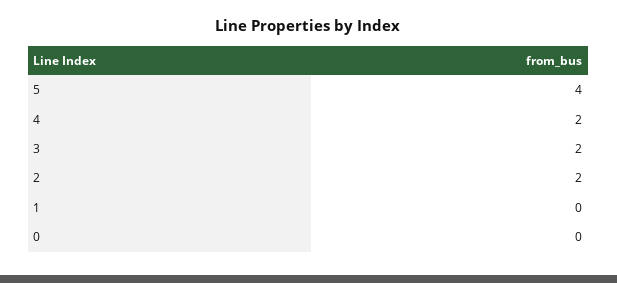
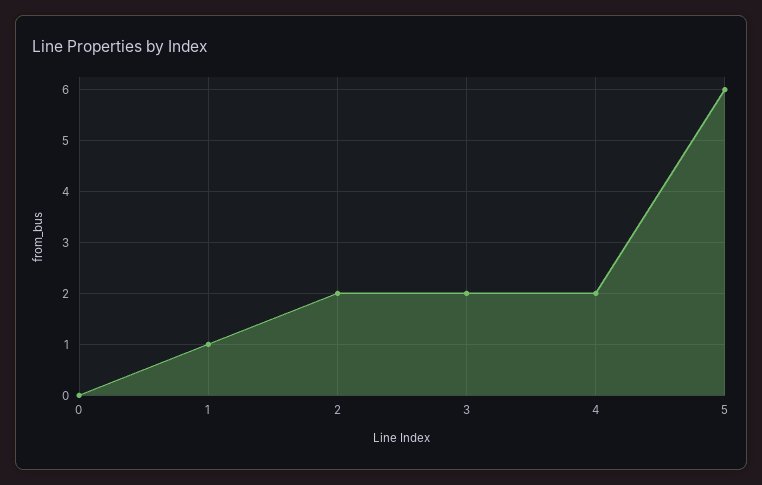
  {
-   "5": 4,
+   "5": 6,
    "4": 2,
    "3": 2,
    "2": 2,
-   "1": 0,
+   "1": 1,
    "0": 0
  }

